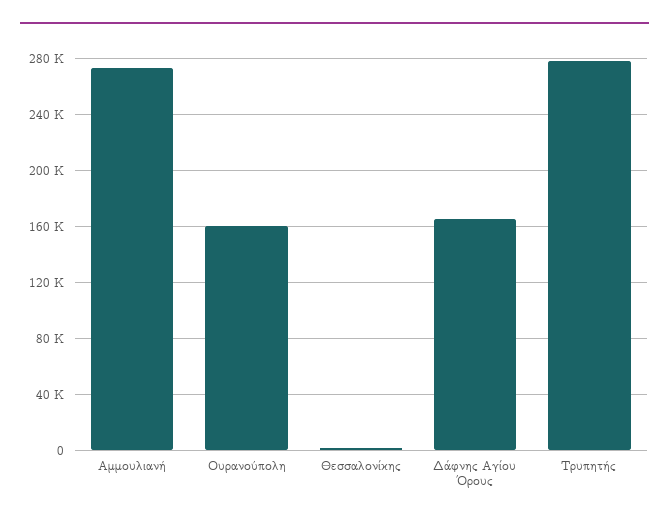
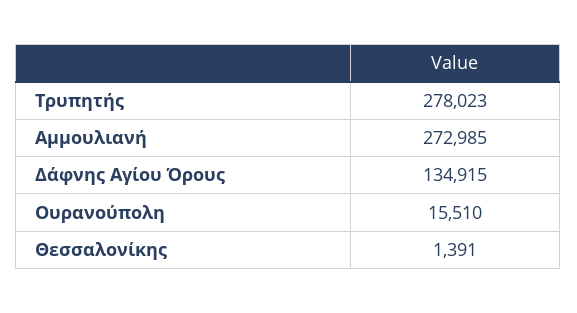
  {
    "Αμμουλιανή": 272985,
-   "Ουρανούπολη": 160000,
+   "Ουρανούπολη": 15510,
    "Θεσσαλονίκης": 1391,
-   "Δάφνης Αγίου Όρους": 165000,
+   "Δάφνης Αγίου Όρους": 134915,
    "Τρυπητής": 278023
  }

